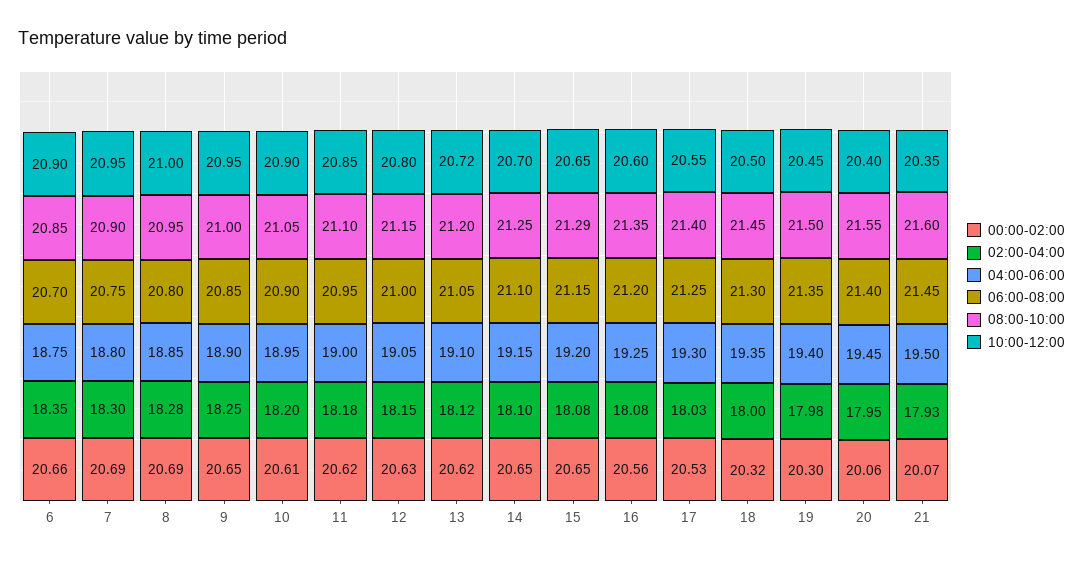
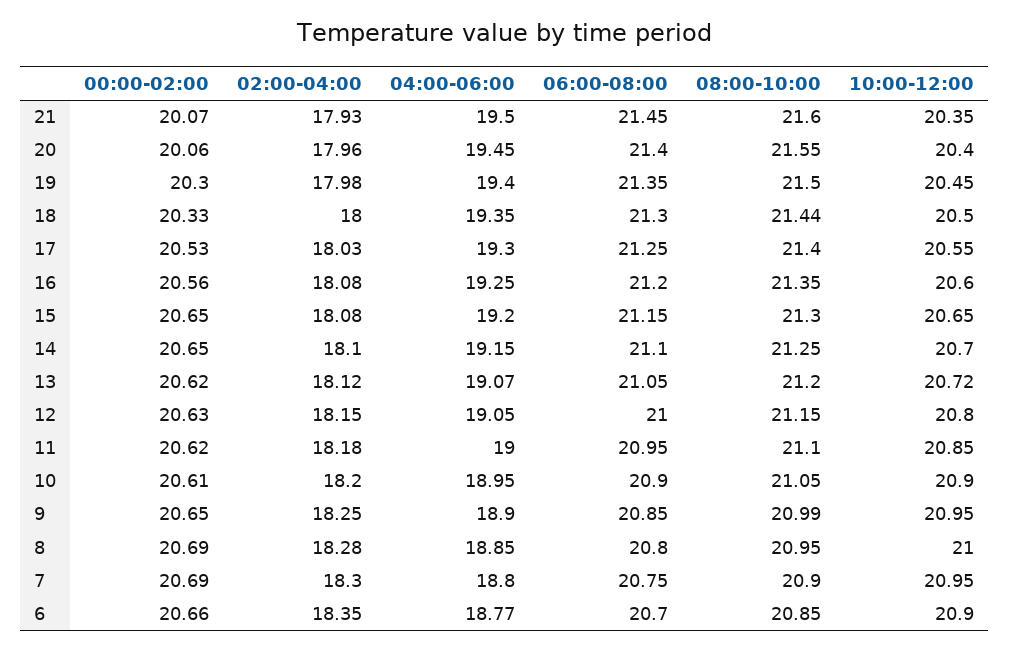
  {
    "00:00-02:00": {
      "6": 20.66,
      "7": 20.69,
      "8": 20.69,
      "9": 20.65,
      "10": 20.61,
      "11": 20.62,
      "12": 20.63,
      "13": 20.62,
      "14": 20.65,
      "15": 20.65,
      "16": 20.56,
      "17": 20.53,
-     "18": 20.32,
+     "18": 20.33,
      "19": 20.3,
      "20": 20.06,
      "21": 20.07
    },
    "02:00-04:00": {
      "6": 18.35,
      "7": 18.3,
      "8": 18.28,
      "9": 18.25,
      "10": 18.2,
      "11": 18.18,
      "12": 18.15,
      "13": 18.12,
      "14": 18.1,
      "15": 18.08,
      "16": 18.08,
      "17": 18.03,
      "18": 18,
      "19": 17.98,
-     "20": 17.95,
+     "20": 17.96,
      "21": 17.93
    },
    "04:00-06:00": {
-     "6": 18.75,
+     "6": 18.77,
      "7": 18.8,
      "8": 18.85,
      "9": 18.9,
      "10": 18.95,
      "11": 19,
      "12": 19.05,
-     "13": 19.1,
+     "13": 19.07,
      "14": 19.15,
      "15": 19.2,
      "16": 19.25,
      "17": 19.3,
      "18": 19.35,
      "19": 19.4,
      "20": 19.45,
      "21": 19.5
    },
    "06:00-08:00": {
      "6": 20.7,
      "7": 20.75,
      "8": 20.8,
      "9": 20.85,
      "10": 20.9,
      "11": 20.95,
      "12": 21,
      "13": 21.05,
      "14": 21.1,
      "15": 21.15,
      "16": 21.2,
      "17": 21.25,
      "18": 21.3,
      "19": 21.35,
      "20": 21.4,
      "21": 21.45
    },
    "08:00-10:00": {
      "6": 20.85,
      "7": 20.9,
      "8": 20.95,
-     "9": 21,
+     "9": 20.99,
      "10": 21.05,
      "11": 21.1,
      "12": 21.15,
      "13": 21.2,
      "14": 21.25,
-     "15": 21.29,
+     "15": 21.3,
      "16": 21.35,
      "17": 21.4,
-     "18": 21.45,
+     "18": 21.44,
      "19": 21.5,
      "20": 21.55,
      "21": 21.6
    },
    "10:00-12:00": {
      "6": 20.9,
      "7": 20.95,
      "8": 21,
      "9": 20.95,
      "10": 20.9,
      "11": 20.85,
      "12": 20.8,
      "13": 20.72,
      "14": 20.7,
      "15": 20.65,
      "16": 20.6,
      "17": 20.55,
      "18": 20.5,
      "19": 20.45,
      "20": 20.4,
      "21": 20.35
    }
  }

